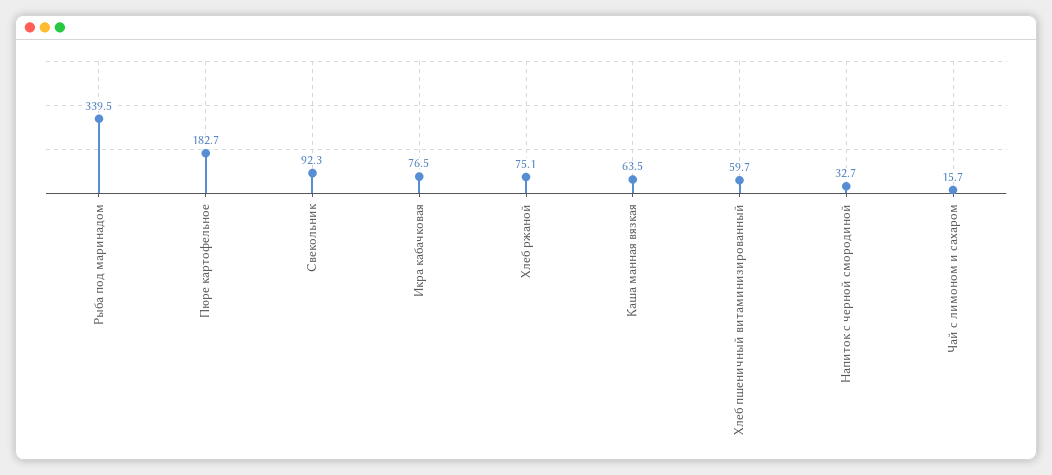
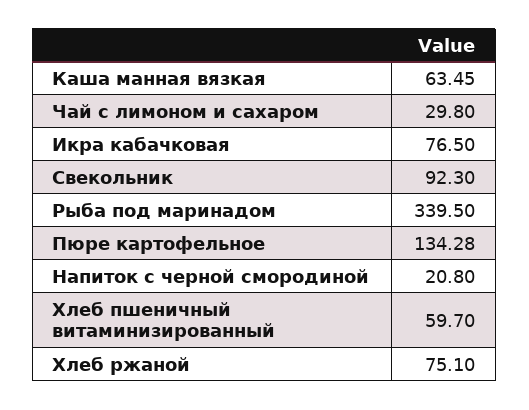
  {
    "Рыба под маринадом": 339.5,
-   "Пюре картофельное": 182.7,
+   "Пюре картофельное": 134.28,
    "Свекольник": 92.3,
    "Икра кабачковая": 76.5,
    "Хлеб ржаной": 75.1,
    "Каша манная вязкая": 63.45,
    "Хлеб пшеничный витаминизированный": 59.7,
-   "Напиток с черной смородиной": 32.7,
+   "Напиток с черной смородиной": 20.8,
-   "Чай с лимоном и сахаром": 15.7
+   "Чай с лимоном и сахаром": 29.8
  }

